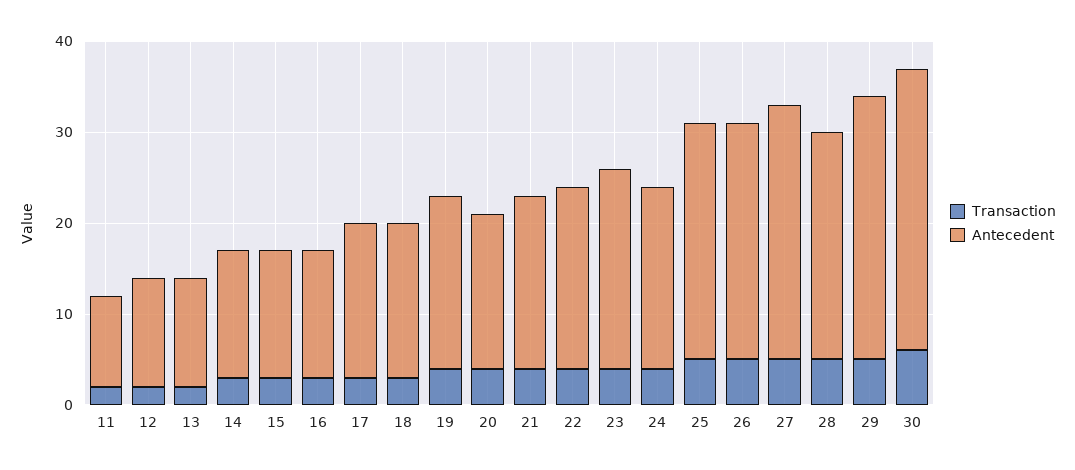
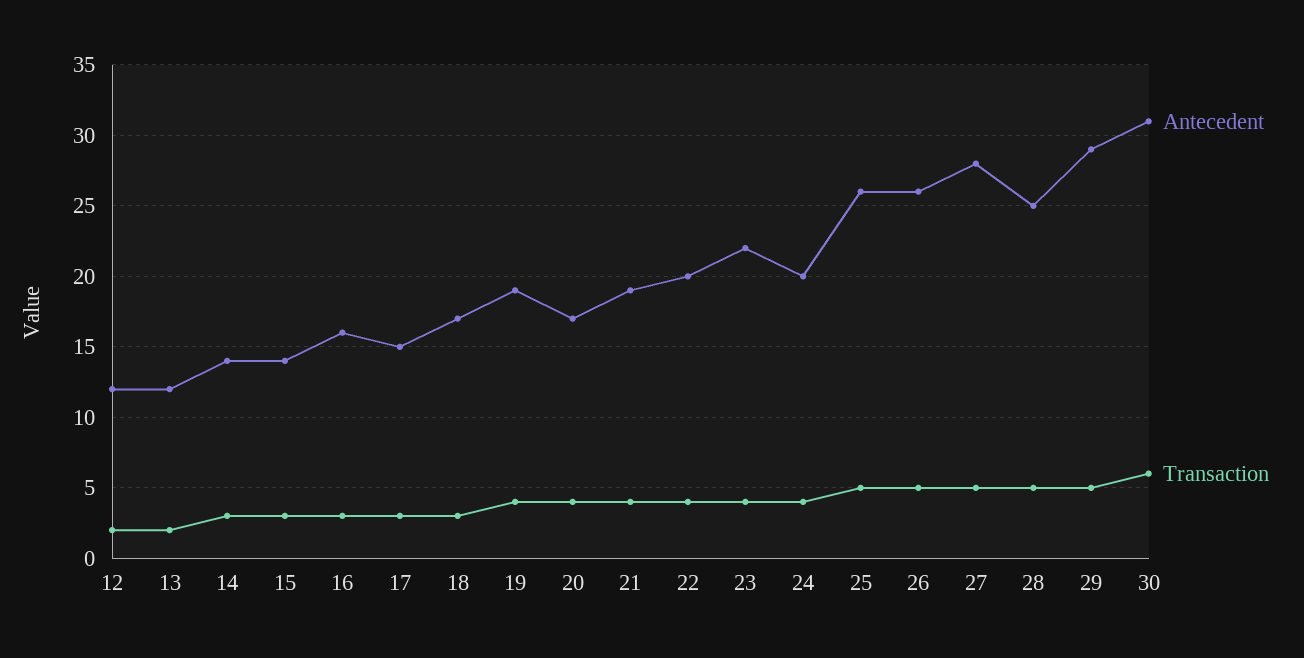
  {
    "Transaction": {
-     "11": 2,
      "12": 2,
      "13": 2,
      "14": 3,
      "15": 3,
      "16": 3,
      "17": 3,
      "18": 3,
      "19": 4,
      "20": 4,
      "21": 4,
      "22": 4,
      "23": 4,
      "24": 4,
      "25": 5,
      "26": 5,
      "27": 5,
      "28": 5,
      "29": 5,
      "30": 6
    },
    "Antecedent": {
-     "11": 10,
      "12": 12,
      "13": 12,
      "14": 14,
      "15": 14,
-     "16": 14,
+     "16": 16,
-     "17": 17,
+     "17": 15,
      "18": 17,
      "19": 19,
      "20": 17,
      "21": 19,
      "22": 20,
      "23": 22,
      "24": 20,
      "25": 26,
      "26": 26,
      "27": 28,
      "28": 25,
      "29": 29,
      "30": 31
    }
  }

